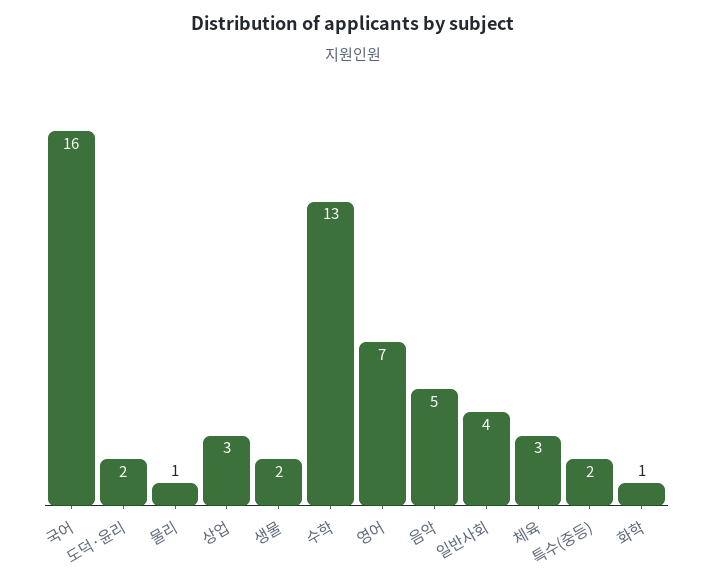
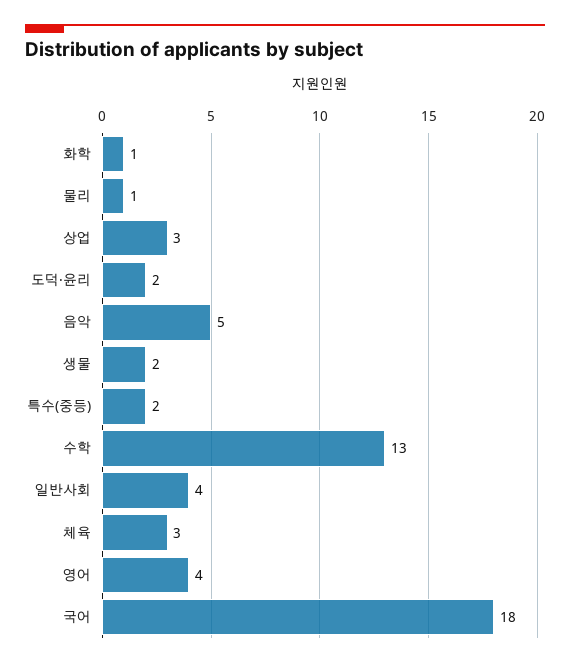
  {
-   "국어": 16,
+   "국어": 18,
    "도덕·윤리": 2,
    "물리": 1,
    "상업": 3,
    "생물": 2,
    "수학": 13,
-   "영어": 7,
+   "영어": 4,
    "음악": 5,
    "일반사회": 4,
    "체육": 3,
    "특수(중등)": 2,
    "화학": 1
  }

